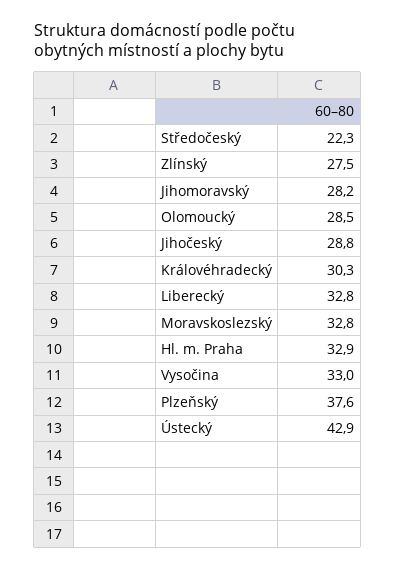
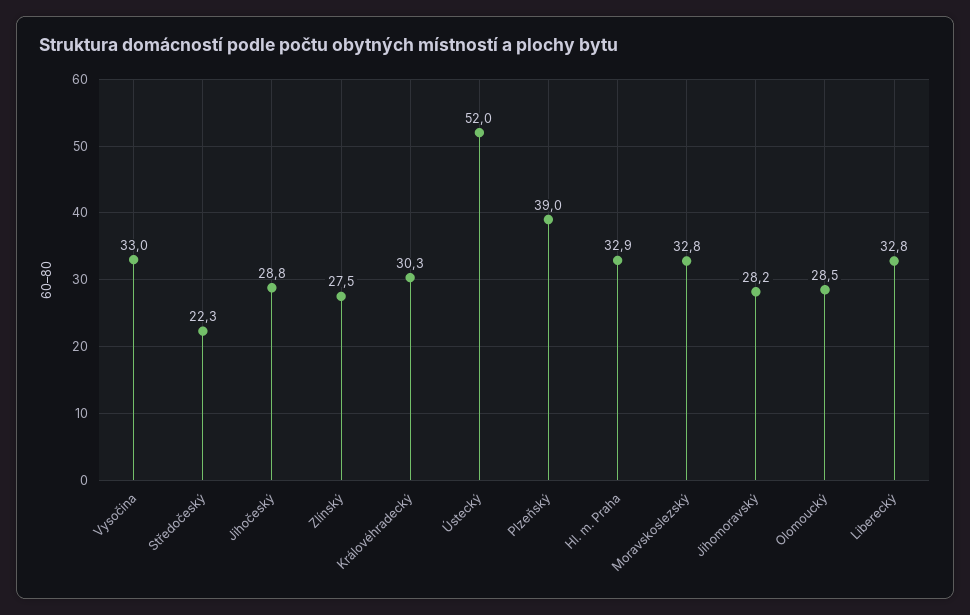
  {
    "Středočeský": 22.3,
    "Zlínský": 27.5,
    "Jihomoravský": 28.2,
    "Olomoucký": 28.5,
    "Jihočeský": 28.8,
    "Královéhradecký": 30.3,
    "Liberecký": 32.8,
    "Moravskoslezský": 32.8,
    "Hl. m. Praha": 32.9,
    "Vysočina": 33,
-   "Plzeňský": 37.6,
+   "Plzeňský": 39,
-   "Ústecký": 42.9
+   "Ústecký": 52
  }

